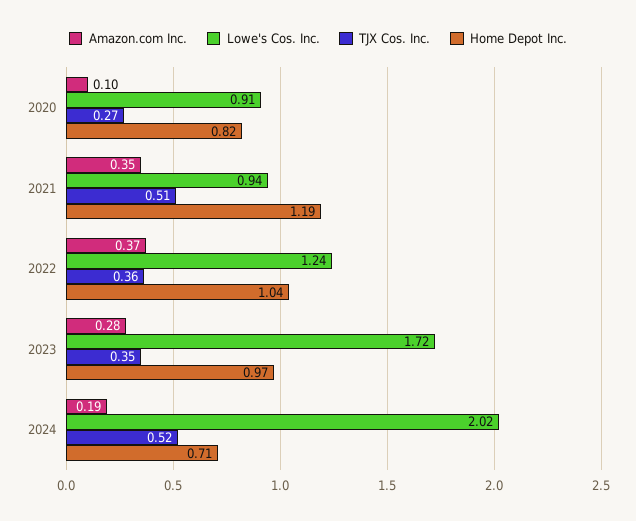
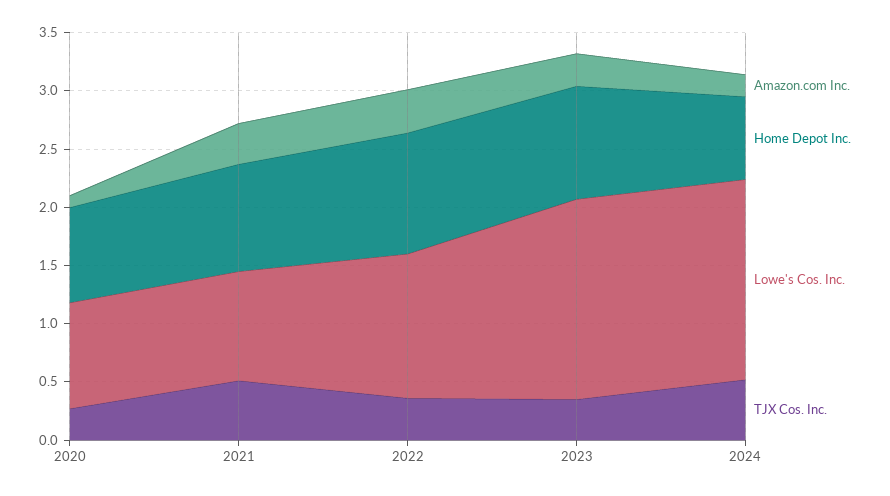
  {
    "Amazon.com Inc.": {
      "2020": 0.1,
      "2021": 0.35,
      "2022": 0.37,
      "2023": 0.28,
      "2024": 0.19
    },
    "Lowe's Cos. Inc.": {
      "2020": 0.91,
      "2021": 0.94,
      "2022": 1.24,
      "2023": 1.72,
-     "2024": 2.02
+     "2024": 1.7
    },
    "TJX Cos. Inc.": {
      "2020": 0.27,
      "2021": 0.51,
      "2022": 0.36,
      "2023": 0.35,
      "2024": 0.52
    },
    "Home Depot Inc.": {
      "2020": 0.82,
-     "2021": 1.19,
+     "2021": 0.9,
      "2022": 1.04,
      "2023": 0.97,
      "2024": 0.71
    }
  }

